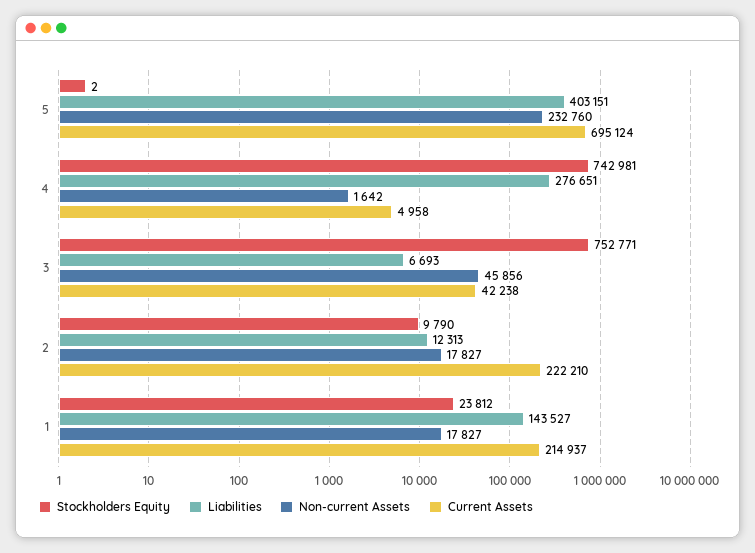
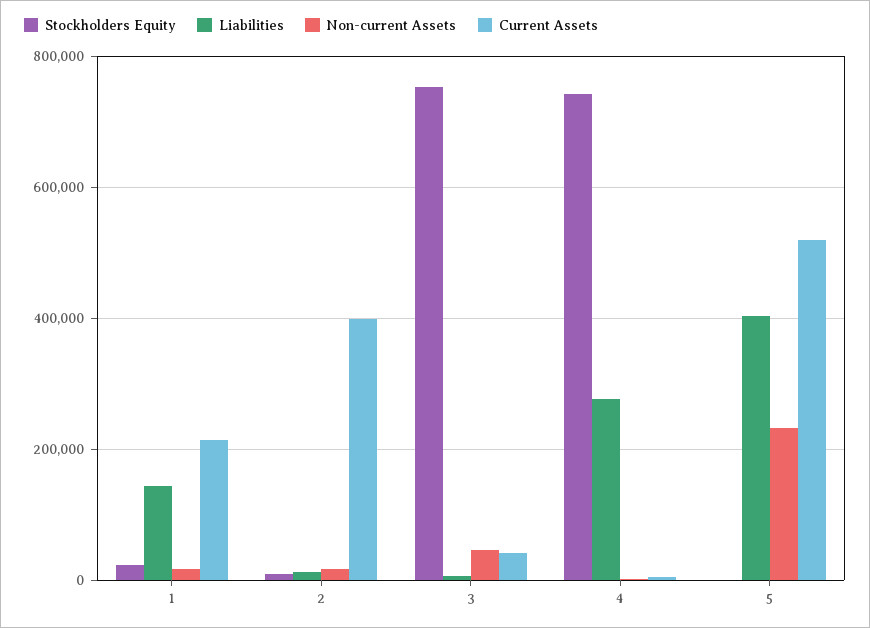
  {
    "Stockholders Equity": {
      "5": 2,
      "4": 742981,
      "3": 752771,
      "2": 9790,
      "1": 23812
    },
    "Liabilities": {
      "5": 403151,
      "4": 276651,
      "3": 6693,
      "2": 12313,
      "1": 143527
    },
    "Non-current Assets": {
      "5": 232760,
      "4": 1642,
      "3": 45856,
      "2": 17827,
      "1": 17827
    },
    "Current Assets": {
-     "5": 695124,
+     "5": 520000,
      "4": 4958,
      "3": 42238,
-     "2": 222210,
+     "2": 400000,
      "1": 214937
    }
  }

